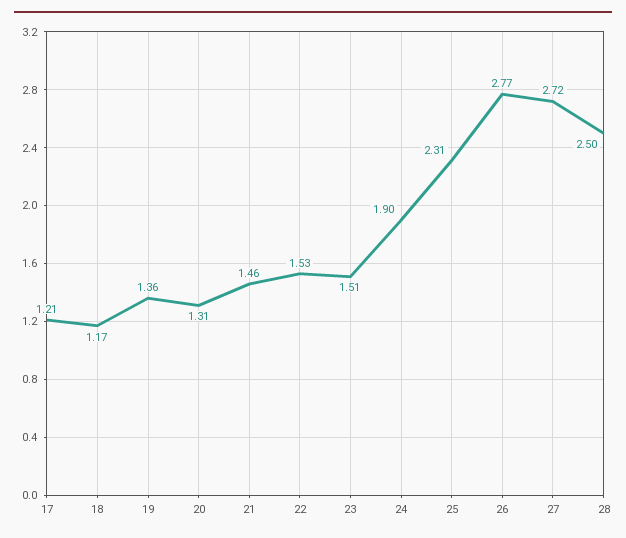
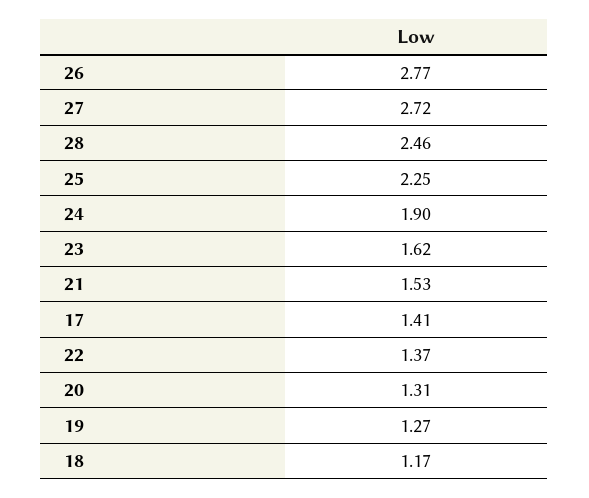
  {
-   "17": 1.21,
+   "17": 1.41,
    "18": 1.17,
-   "19": 1.36,
+   "19": 1.27,
    "20": 1.31,
-   "21": 1.46,
+   "21": 1.53,
-   "22": 1.53,
+   "22": 1.37,
-   "23": 1.51,
+   "23": 1.62,
    "24": 1.9,
-   "25": 2.31,
+   "25": 2.25,
    "26": 2.77,
    "27": 2.72,
-   "28": 2.5
+   "28": 2.46
  }

